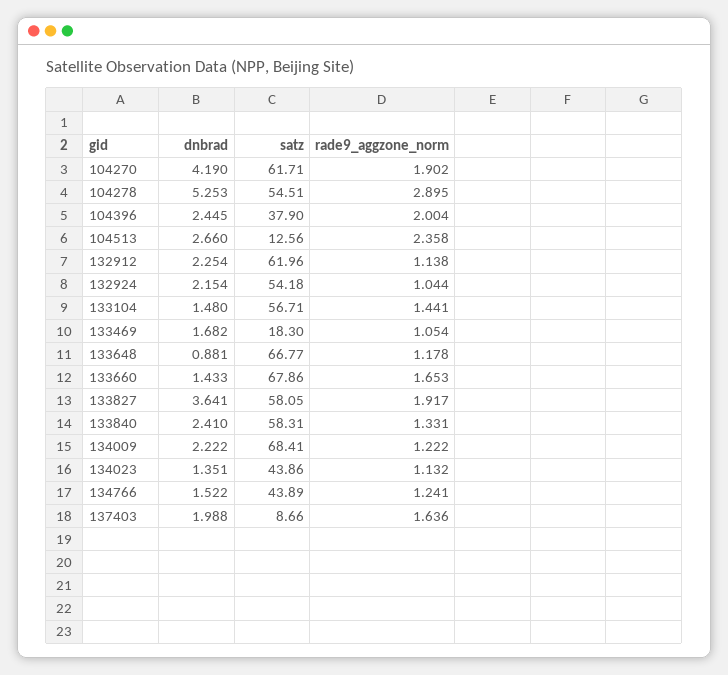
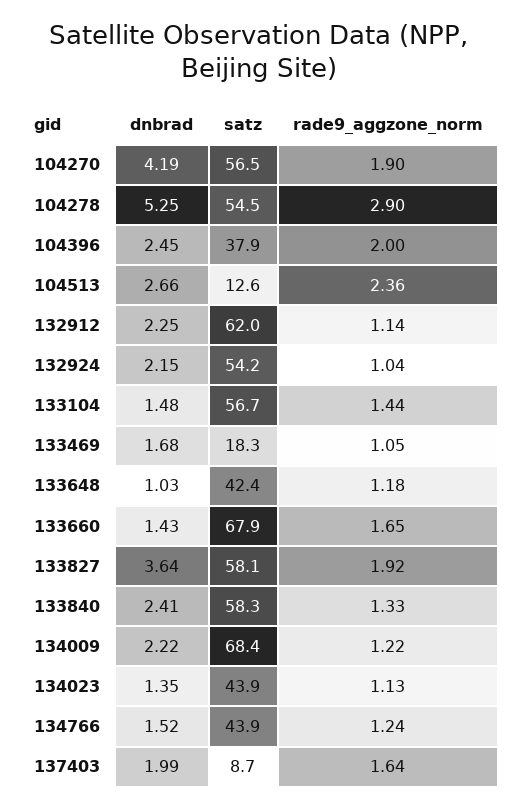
  {
    "dnbrad": {
      "104270": 4.19,
      "104278": 5.253,
      "104396": 2.445,
      "104513": 2.66,
      "132912": 2.254,
      "132924": 2.154,
      "133104": 1.48,
      "133469": 1.682,
-     "133648": 0.881,
+     "133648": 1.03,
      "133660": 1.433,
      "133827": 3.641,
      "133840": 2.41,
      "134009": 2.222,
      "134023": 1.351,
      "134766": 1.522,
      "137403": 1.988
    },
    "satz": {
-     "104270": 61.71,
+     "104270": 56.5,
      "104278": 54.51,
      "104396": 37.9,
      "104513": 12.56,
      "132912": 61.96,
      "132924": 54.18,
      "133104": 56.71,
      "133469": 18.3,
-     "133648": 66.77,
+     "133648": 42.4,
      "133660": 67.86,
      "133827": 58.05,
      "133840": 58.31,
      "134009": 68.41,
      "134023": 43.86,
      "134766": 43.89,
      "137403": 8.66
    },
    "rade9_aggzone_norm": {
      "104270": 1.902,
      "104278": 2.895,
      "104396": 2.004,
      "104513": 2.358,
      "132912": 1.138,
      "132924": 1.044,
      "133104": 1.441,
      "133469": 1.054,
      "133648": 1.178,
      "133660": 1.653,
      "133827": 1.917,
      "133840": 1.331,
      "134009": 1.222,
      "134023": 1.132,
      "134766": 1.241,
      "137403": 1.636
    }
  }

